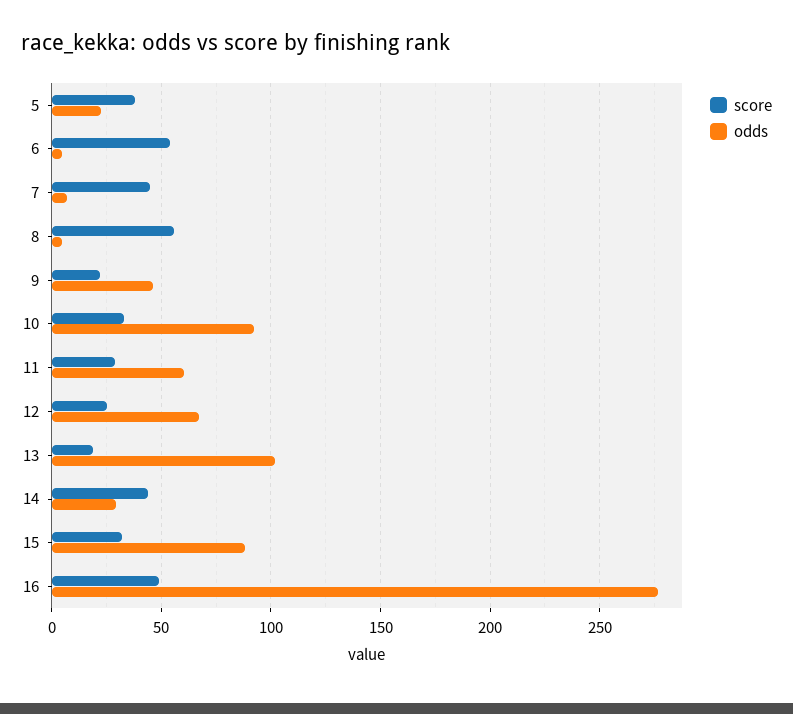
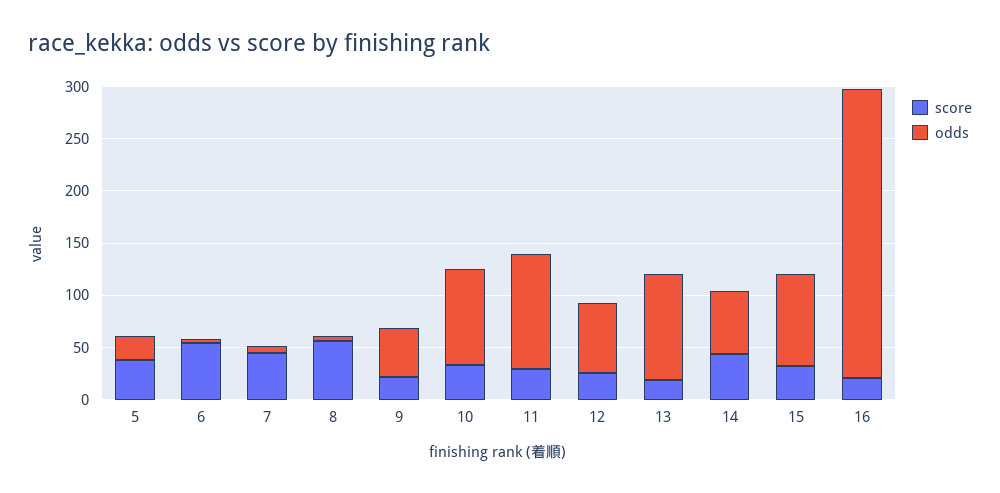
  {
    "score": {
      "5": 40,
      "6": 55,
      "7": 45,
      "8": 55,
      "9": 20,
      "10": 35,
      "11": 30,
      "12": 25,
      "13": 20,
      "14": 45,
      "15": 30,
-     "16": 50
+     "16": 20
    },
    "odds": {
      "5": 25,
      "6": 5,
      "7": 5,
      "8": 5,
      "9": 45,
      "10": 95,
-     "11": 60,
+     "11": 110,
      "12": 65,
      "13": 100,
-     "14": 30,
+     "14": 60,
      "15": 90,
      "16": 275
    }
  }

